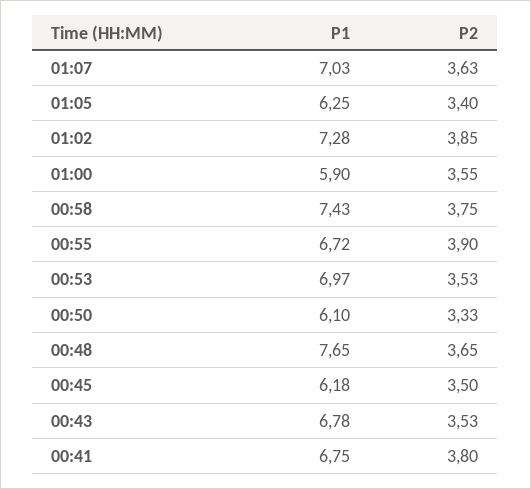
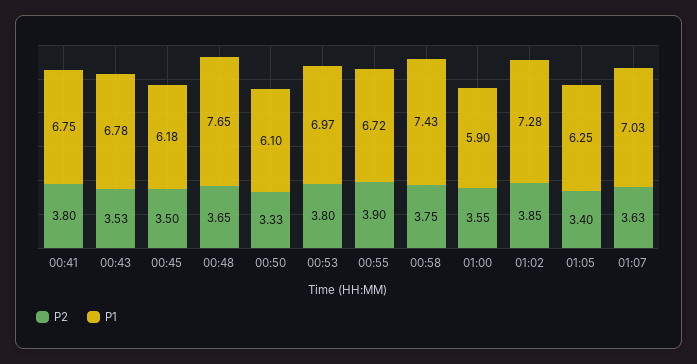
  {
    "P1": {
      "01:07": 7.03,
      "01:05": 6.25,
      "01:02": 7.28,
      "01:00": 5.9,
      "00:58": 7.43,
      "00:55": 6.72,
      "00:53": 6.97,
      "00:50": 6.1,
      "00:48": 7.65,
      "00:45": 6.18,
      "00:43": 6.78,
      "00:41": 6.75
    },
    "P2": {
      "01:07": 3.63,
      "01:05": 3.4,
      "01:02": 3.85,
      "01:00": 3.55,
      "00:58": 3.75,
      "00:55": 3.9,
-     "00:53": 3.53,
+     "00:53": 3.8,
      "00:50": 3.33,
      "00:48": 3.65,
      "00:45": 3.5,
      "00:43": 3.53,
      "00:41": 3.8
    }
  }

